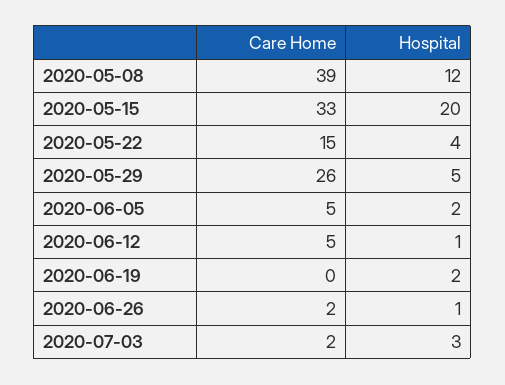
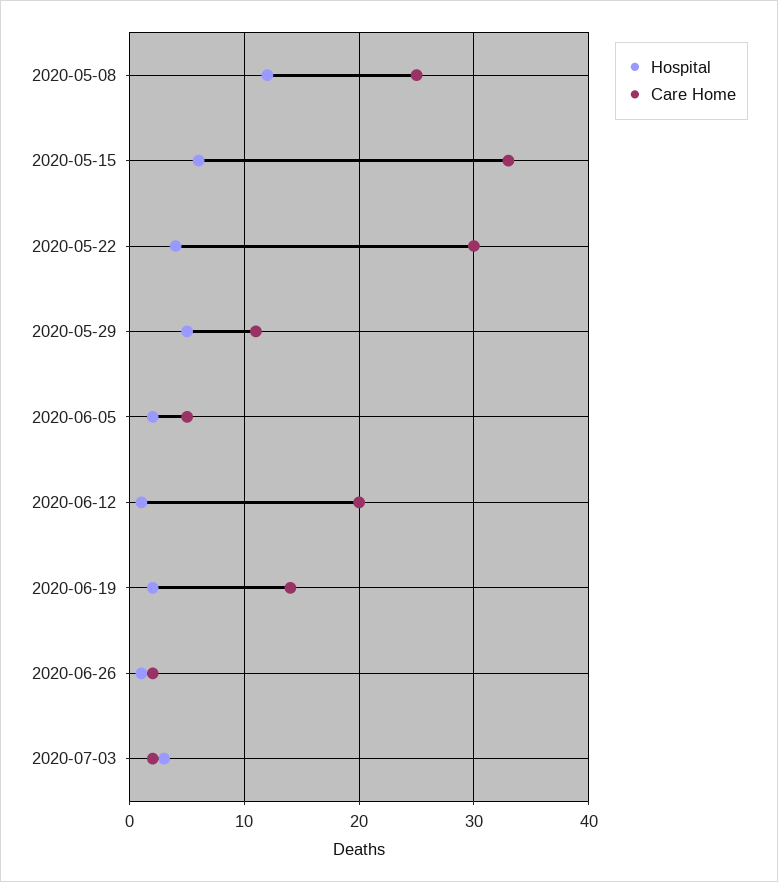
  {
    "Care Home": {
-     "2020-05-08": 39,
+     "2020-05-08": 25,
      "2020-05-15": 33,
-     "2020-05-22": 15,
+     "2020-05-22": 30,
-     "2020-05-29": 26,
+     "2020-05-29": 11,
      "2020-06-05": 5,
-     "2020-06-12": 5,
+     "2020-06-12": 20,
-     "2020-06-19": 0,
+     "2020-06-19": 14,
      "2020-06-26": 2,
      "2020-07-03": 2
    },
    "Hospital": {
      "2020-05-08": 12,
-     "2020-05-15": 20,
+     "2020-05-15": 6,
      "2020-05-22": 4,
      "2020-05-29": 5,
      "2020-06-05": 2,
      "2020-06-12": 1,
      "2020-06-19": 2,
      "2020-06-26": 1,
      "2020-07-03": 3
    }
  }

